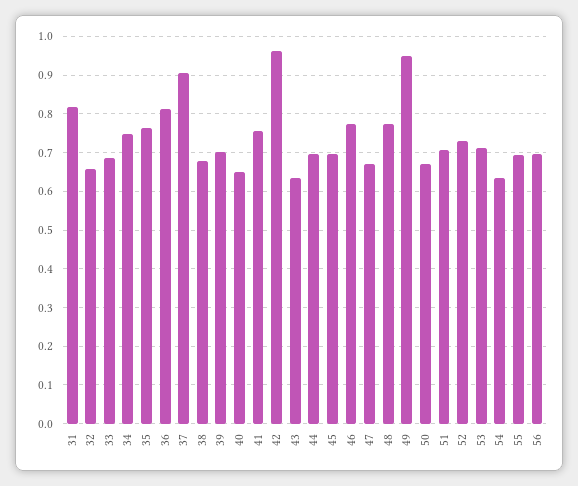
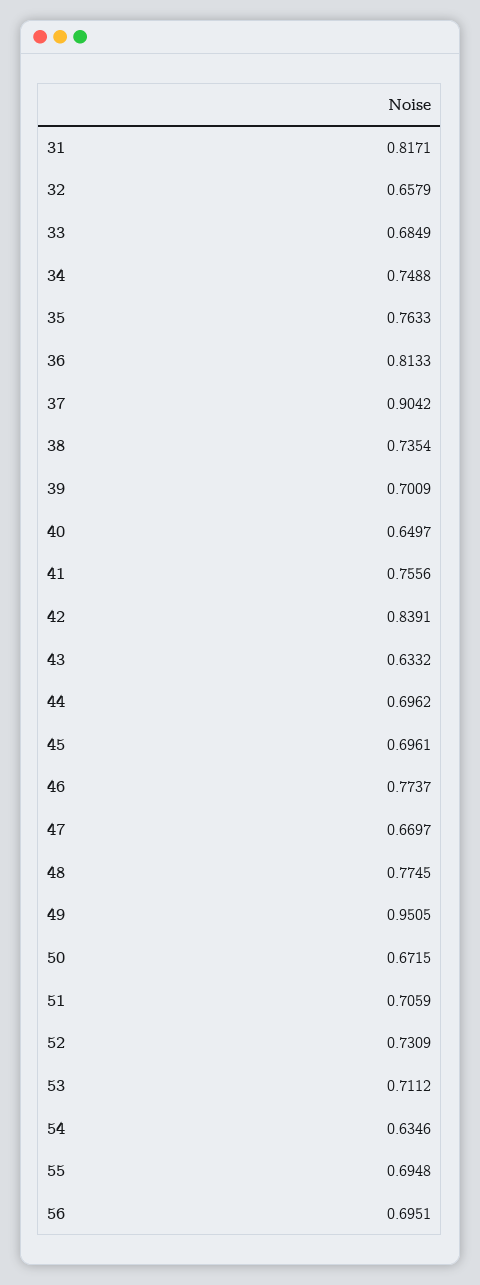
  {
    "31": 0.8171,
    "32": 0.6579,
    "33": 0.6849,
    "34": 0.7488,
    "35": 0.7633,
    "36": 0.8133,
    "37": 0.9042,
-   "38": 0.68,
+   "38": 0.7354,
    "39": 0.7009,
    "40": 0.6497,
    "41": 0.7556,
-   "42": 0.96,
+   "42": 0.8391,
    "43": 0.6332,
    "44": 0.6962,
    "45": 0.6961,
    "46": 0.7737,
    "47": 0.6697,
    "48": 0.7745,
    "49": 0.9505,
    "50": 0.6715,
    "51": 0.7059,
    "52": 0.7309,
    "53": 0.7112,
    "54": 0.6346,
    "55": 0.6948,
    "56": 0.6951
  }

